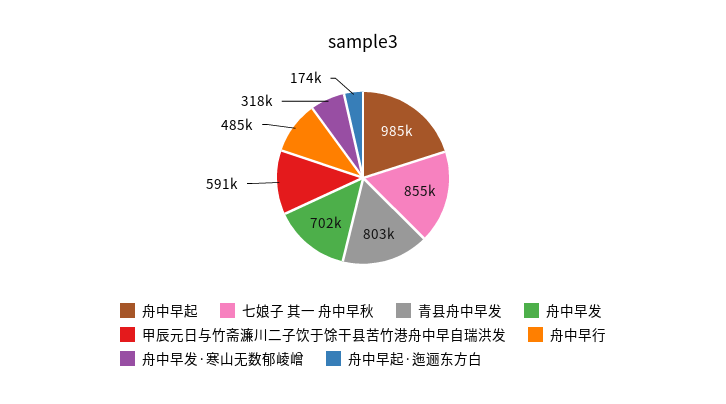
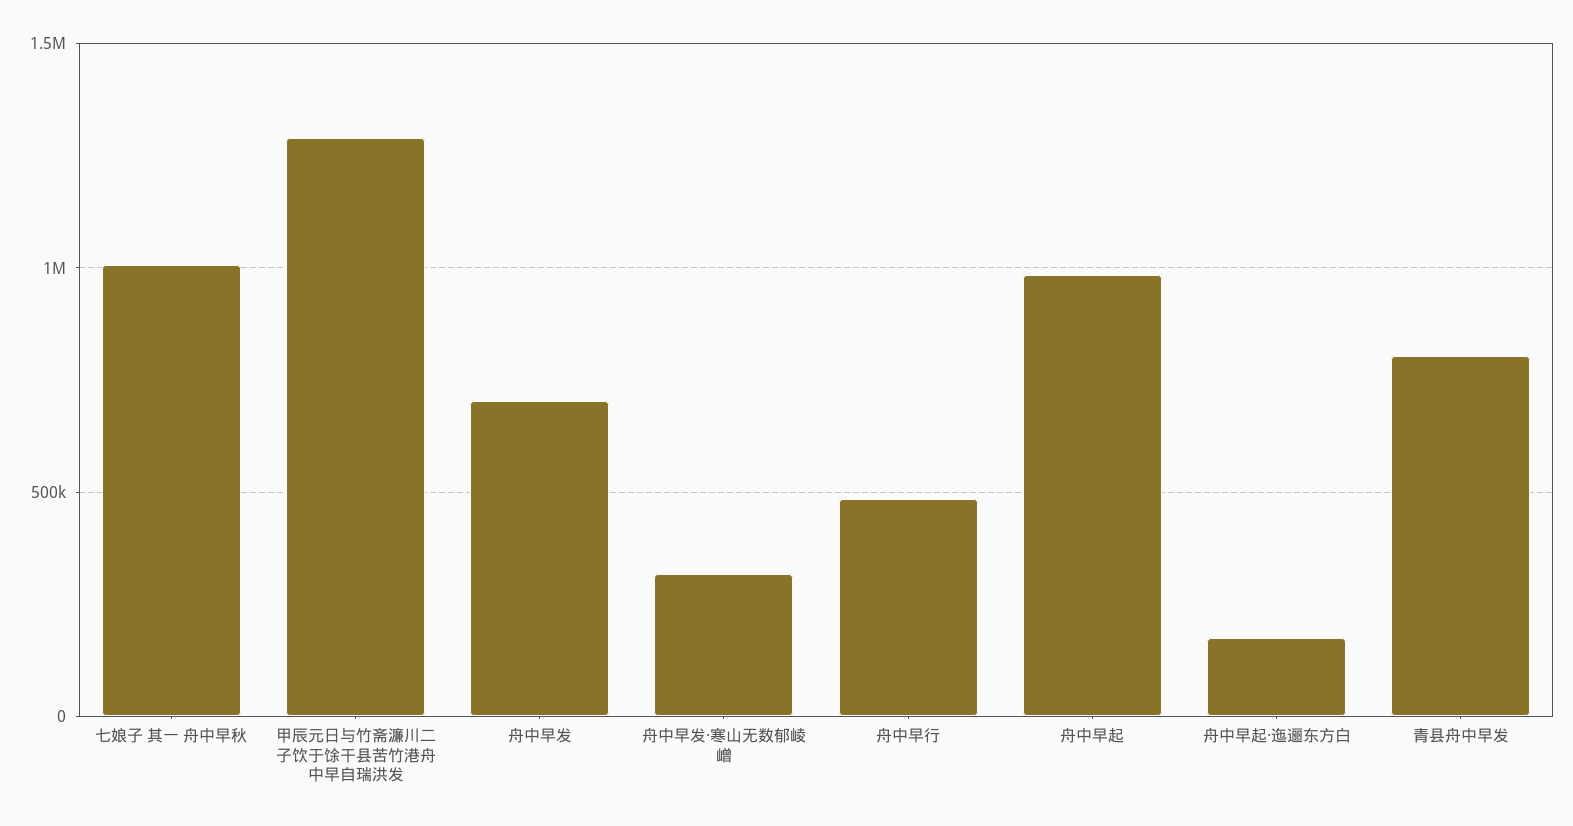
  {
    "舟中早起": 985000,
-   "七娘子 其一 舟中早秋": 855000,
+   "七娘子 其一 舟中早秋": 1000000,
    "青县舟中早发": 803000,
    "舟中早发": 702000,
-   "甲辰元日与竹斋濂川二子饮于馀干县苦竹港舟中早自瑞洪发": 591000,
+   "甲辰元日与竹斋濂川二子饮于馀干县苦竹港舟中早自瑞洪发": 1300000,
    "舟中早行": 485000,
    "舟中早发·寒山无数郁崚嶒": 318000,
    "舟中早起·迤逦东方白": 174000
  }

